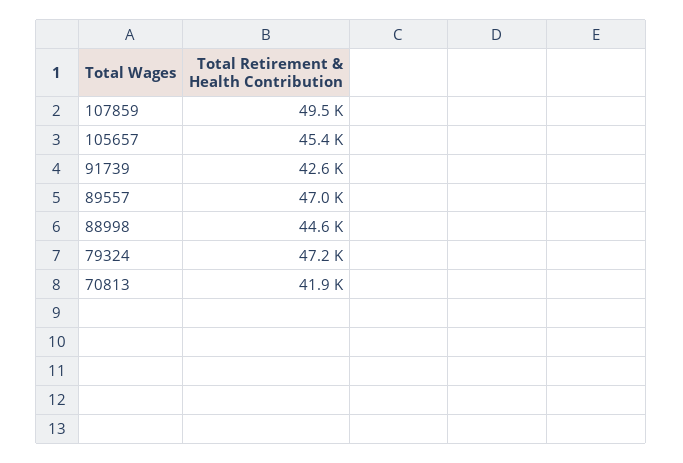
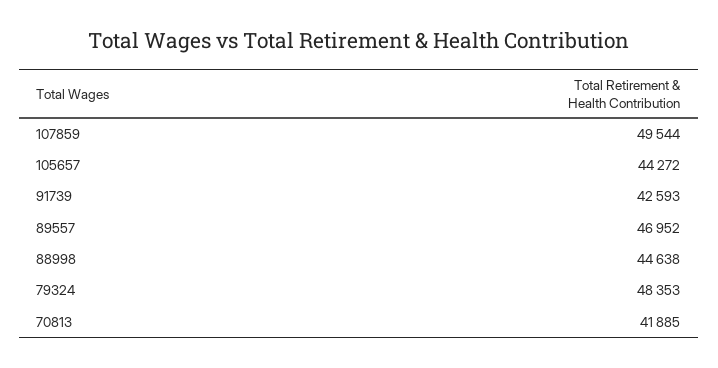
  {
    "107859": 49544,
-   "105657": 45400,
+   "105657": 44272,
    "91739": 42593,
    "89557": 46952,
    "88998": 44638,
-   "79324": 47200,
+   "79324": 48353,
    "70813": 41885
  }

